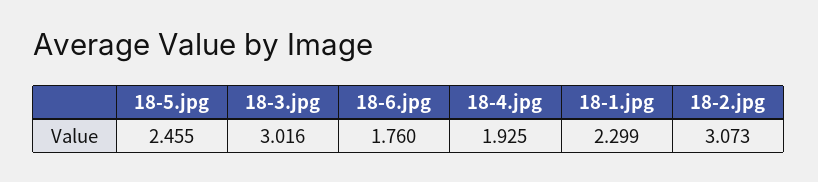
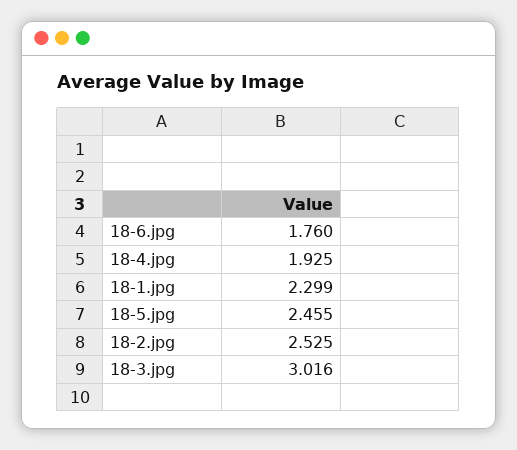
  {
    "18-5.jpg": 2.455,
    "18-3.jpg": 3.016,
    "18-6.jpg": 1.76,
    "18-4.jpg": 1.925,
    "18-1.jpg": 2.299,
-   "18-2.jpg": 3.073
+   "18-2.jpg": 2.525
  }

